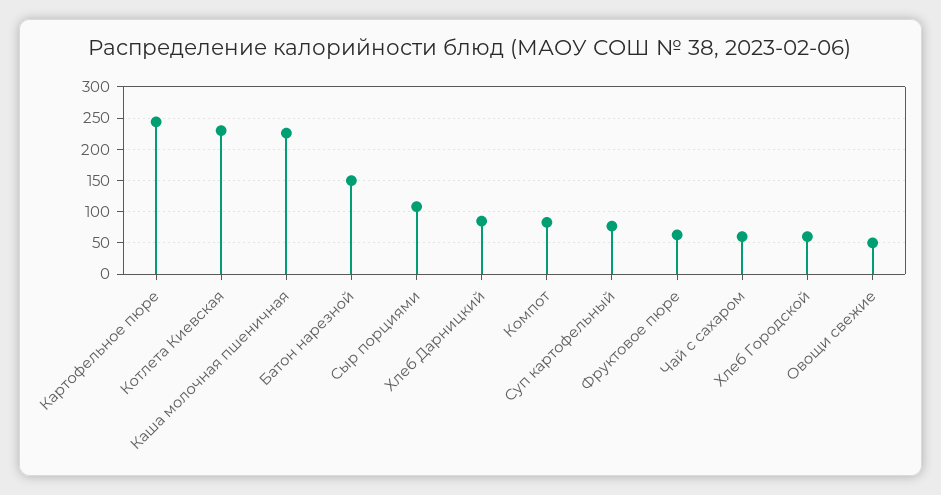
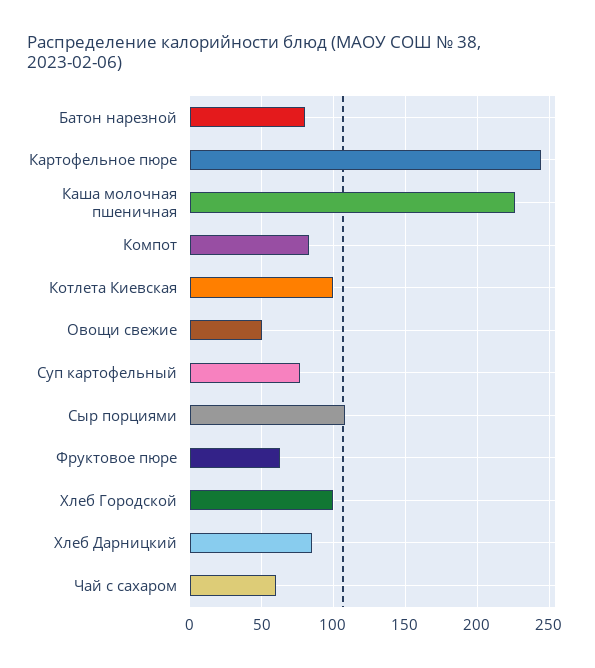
  {
    "Картофельное пюре": 245,
-   "Котлета Киевская": 230,
+   "Котлета Киевская": 100,
    "Каша молочная пшеничная": 225,
-   "Батон нарезной": 150,
+   "Батон нарезной": 80,
    "Сыр порциями": 110,
    "Хлеб Дарницкий": 85,
    "Компот": 85,
    "Суп картофельный": 75,
    "Фруктовое пюре": 65,
    "Чай с сахаром": 60,
-   "Хлеб Городской": 60,
+   "Хлеб Городской": 100,
    "Овощи свежие": 50
  }

